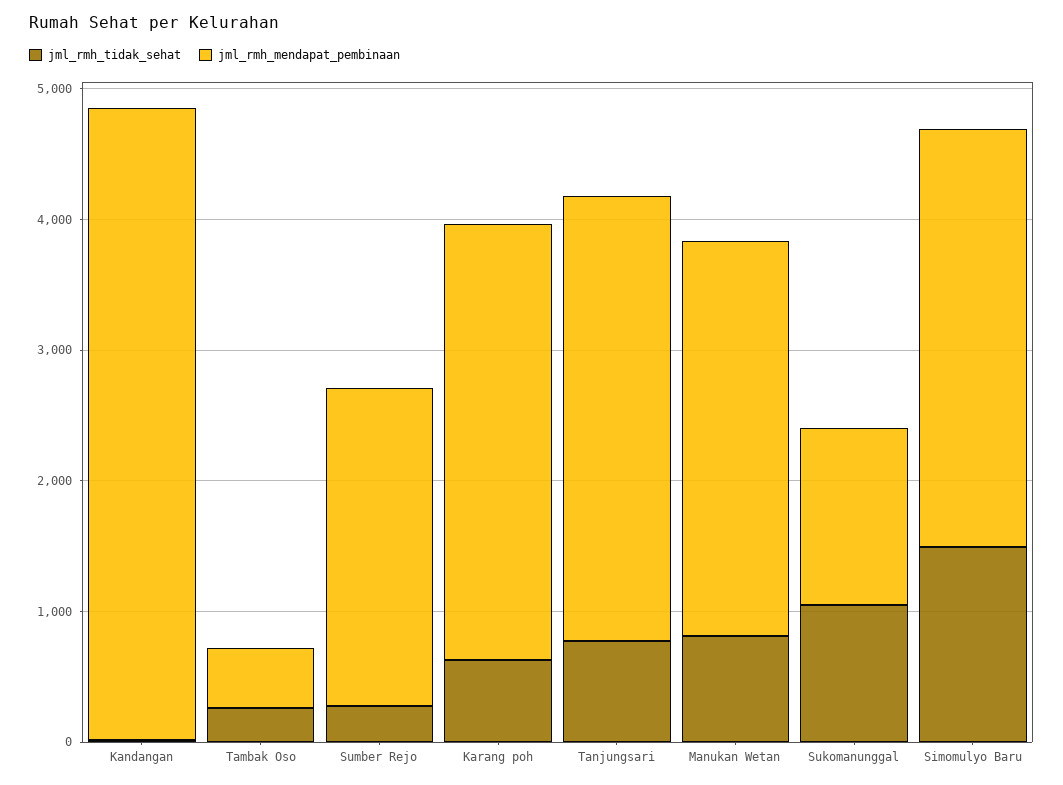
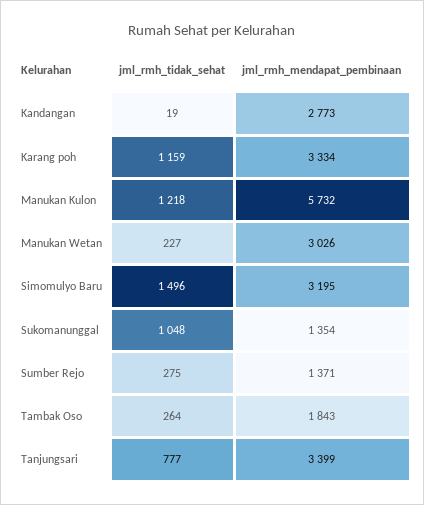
  {
    "jml_rmh_tidak_sehat": {
      "Kandangan": 19,
      "Tambak Oso": 264,
      "Sumber Rejo": 275,
-     "Karang poh": 600,
+     "Karang poh": 1159,
      "Tanjungsari": 777,
-     "Manukan Wetan": 800,
+     "Manukan Wetan": 227,
      "Sukomanunggal": 1048,
-     "Simomulyo Baru": 1496
+     "Simomulyo Baru": 1496,
+     "Manukan Kulon": 1218
    },
    "jml_rmh_mendapat_pembinaan": {
-     "Kandangan": 4800,
+     "Kandangan": 2773,
-     "Tambak Oso": 400,
+     "Tambak Oso": 1843,
-     "Sumber Rejo": 2400,
+     "Sumber Rejo": 1371,
      "Karang poh": 3334,
      "Tanjungsari": 3399,
      "Manukan Wetan": 3026,
      "Sukomanunggal": 1354,
-     "Simomulyo Baru": 3195
+     "Simomulyo Baru": 3195,
+     "Manukan Kulon": 5732
    }
  }

